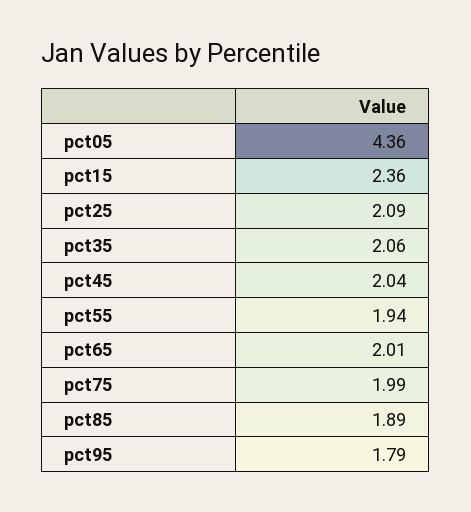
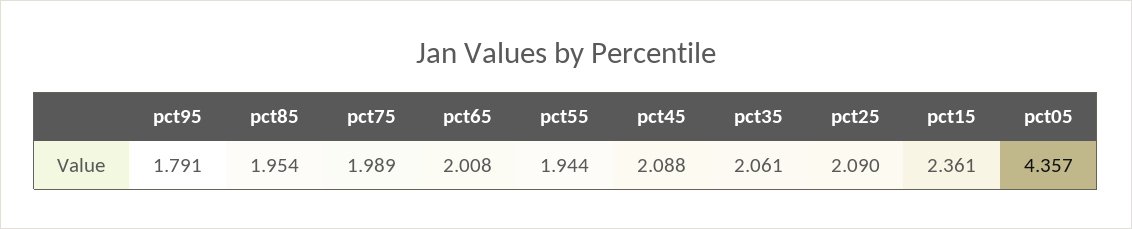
  {
    "pct05": 4.357,
    "pct15": 2.361,
    "pct25": 2.09,
    "pct35": 2.061,
-   "pct45": 2.04,
+   "pct45": 2.088,
    "pct55": 1.944,
    "pct65": 2.008,
    "pct75": 1.989,
-   "pct85": 1.89,
+   "pct85": 1.954,
    "pct95": 1.791
  }

